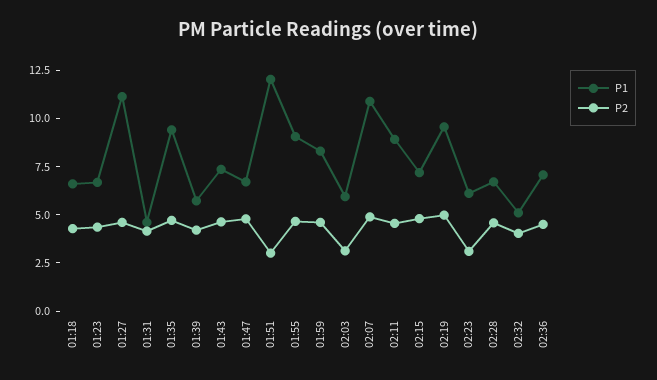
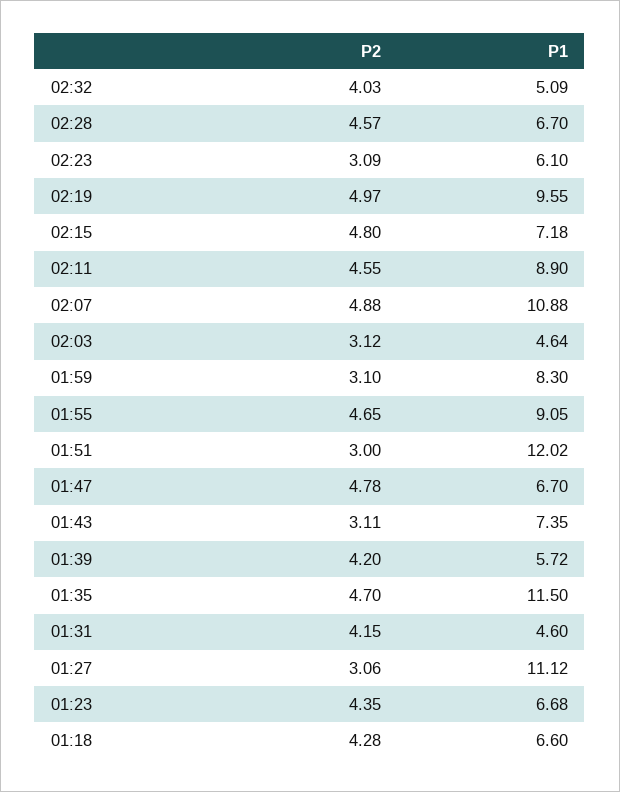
  {
    "P1": {
      "01:18": 6.6,
      "01:23": 6.68,
      "01:27": 11.12,
      "01:31": 4.6,
-     "01:35": 9.5,
+     "01:35": 11.5,
      "01:39": 5.72,
      "01:43": 7.35,
      "01:47": 6.7,
      "01:51": 12.02,
      "01:55": 9.05,
      "01:59": 8.3,
-     "02:03": 6,
+     "02:03": 4.64,
      "02:07": 10.88,
      "02:11": 8.9,
      "02:15": 7.18,
      "02:19": 9.55,
      "02:23": 6.1,
      "02:28": 6.7,
-     "02:32": 5.09,
+     "02:32": 5.09
-     "02:36": 7
    },
    "P2": {
      "01:18": 4.28,
      "01:23": 4.35,
-     "01:27": 4.5,
+     "01:27": 3.06,
      "01:31": 4.15,
      "01:35": 4.7,
      "01:39": 4.2,
-     "01:43": 4.5,
+     "01:43": 3.11,
      "01:47": 4.78,
      "01:51": 3,
      "01:55": 4.65,
-     "01:59": 4.5,
+     "01:59": 3.1,
      "02:03": 3.12,
      "02:07": 4.88,
      "02:11": 4.55,
      "02:15": 4.8,
      "02:19": 4.97,
      "02:23": 3.09,
      "02:28": 4.57,
-     "02:32": 4.03,
+     "02:32": 4.03
-     "02:36": 4.5
    }
  }

